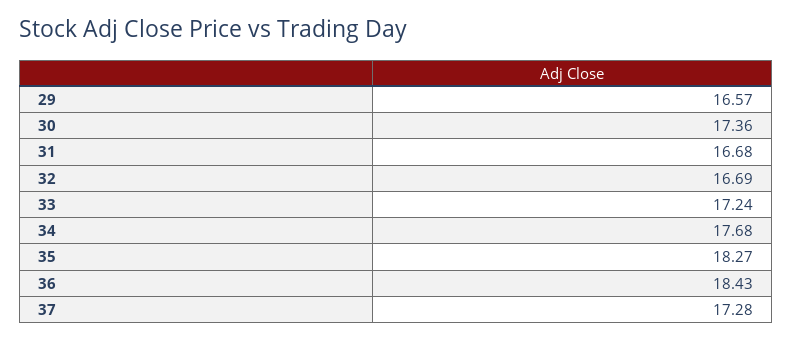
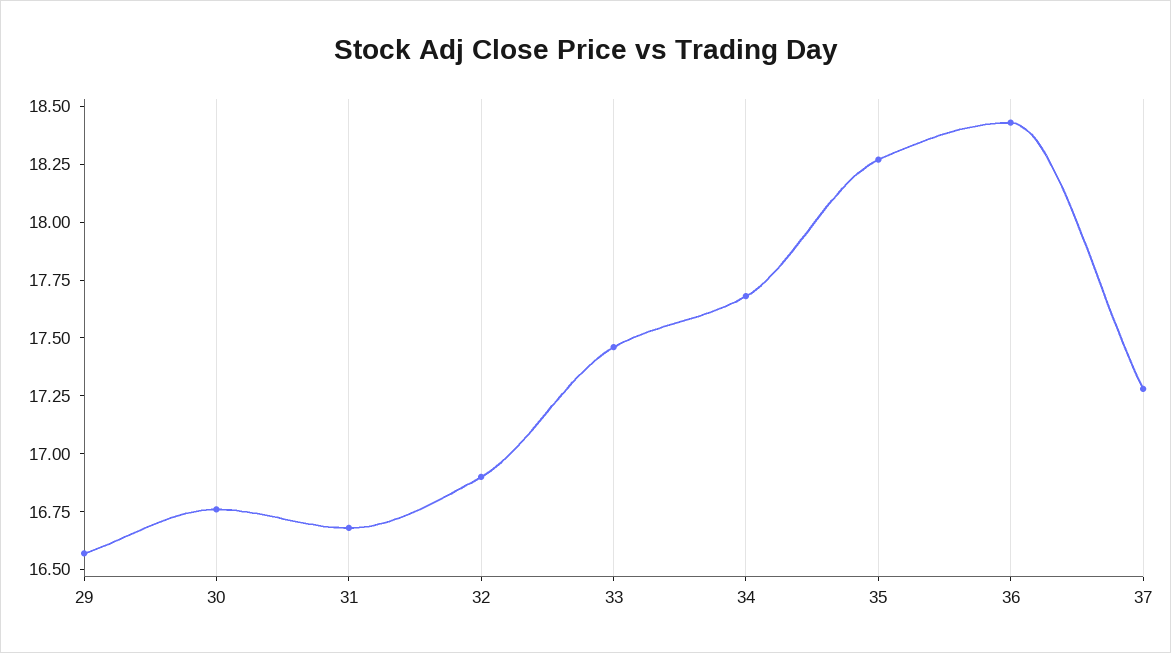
  {
    "29": 16.57,
-   "30": 17.36,
+   "30": 16.75,
    "31": 16.68,
-   "32": 16.69,
+   "32": 16.9,
-   "33": 17.24,
+   "33": 17.45,
    "34": 17.68,
    "35": 18.27,
    "36": 18.43,
    "37": 17.28
  }

